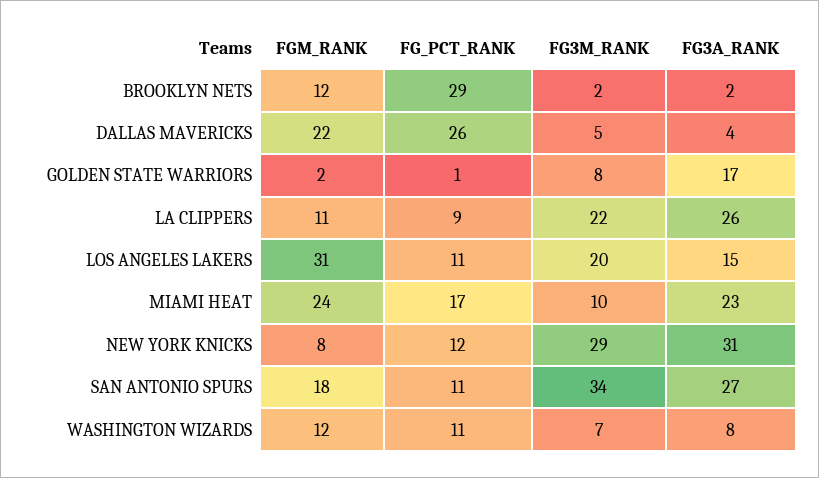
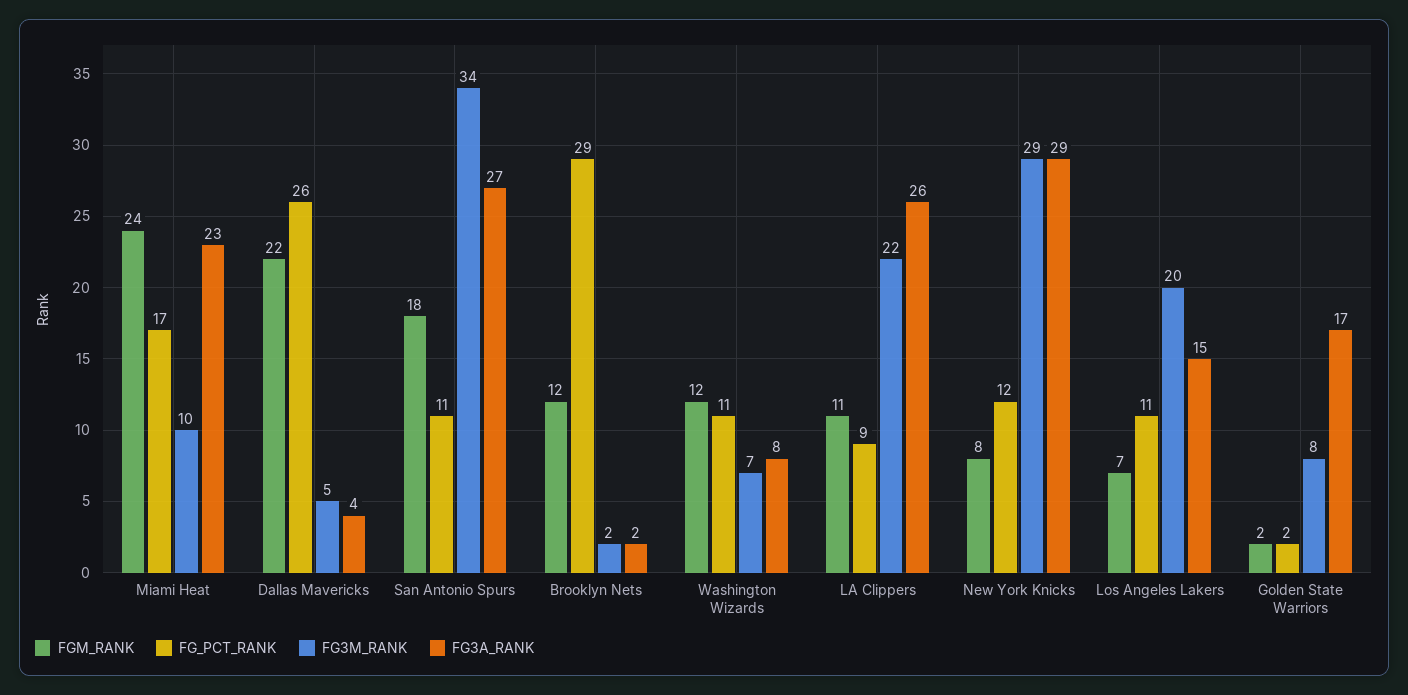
  {
    "FGM_RANK": {
      "BROOKLYN NETS": 12,
      "DALLAS MAVERICKS": 22,
      "GOLDEN STATE WARRIORS": 2,
      "LA CLIPPERS": 11,
-     "LOS ANGELES LAKERS": 31,
+     "LOS ANGELES LAKERS": 7,
      "MIAMI HEAT": 24,
      "NEW YORK KNICKS": 8,
      "SAN ANTONIO SPURS": 18,
      "WASHINGTON WIZARDS": 12
    },
    "FG_PCT_RANK": {
      "BROOKLYN NETS": 29,
      "DALLAS MAVERICKS": 26,
-     "GOLDEN STATE WARRIORS": 1,
+     "GOLDEN STATE WARRIORS": 2,
      "LA CLIPPERS": 9,
      "LOS ANGELES LAKERS": 11,
      "MIAMI HEAT": 17,
      "NEW YORK KNICKS": 12,
      "SAN ANTONIO SPURS": 11,
      "WASHINGTON WIZARDS": 11
    },
    "FG3M_RANK": {
      "BROOKLYN NETS": 2,
      "DALLAS MAVERICKS": 5,
      "GOLDEN STATE WARRIORS": 8,
      "LA CLIPPERS": 22,
      "LOS ANGELES LAKERS": 20,
      "MIAMI HEAT": 10,
      "NEW YORK KNICKS": 29,
      "SAN ANTONIO SPURS": 34,
      "WASHINGTON WIZARDS": 7
    },
    "FG3A_RANK": {
      "BROOKLYN NETS": 2,
      "DALLAS MAVERICKS": 4,
      "GOLDEN STATE WARRIORS": 17,
      "LA CLIPPERS": 26,
      "LOS ANGELES LAKERS": 15,
      "MIAMI HEAT": 23,
-     "NEW YORK KNICKS": 31,
+     "NEW YORK KNICKS": 29,
      "SAN ANTONIO SPURS": 27,
      "WASHINGTON WIZARDS": 8
    }
  }

